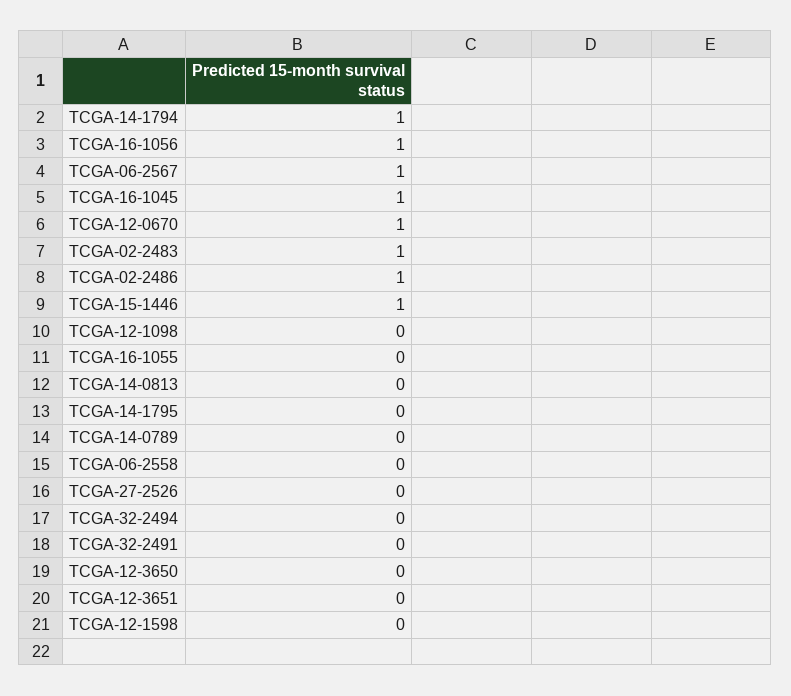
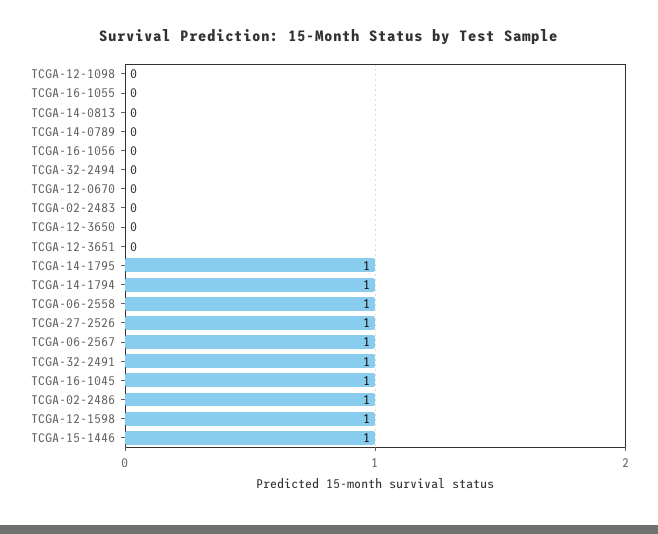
  {
    "TCGA-14-1794": 1,
-   "TCGA-16-1056": 1,
+   "TCGA-16-1056": 0,
    "TCGA-06-2567": 1,
    "TCGA-16-1045": 1,
-   "TCGA-12-0670": 1,
+   "TCGA-12-0670": 0,
-   "TCGA-02-2483": 1,
+   "TCGA-02-2483": 0,
    "TCGA-02-2486": 1,
    "TCGA-15-1446": 1,
    "TCGA-12-1098": 0,
    "TCGA-16-1055": 0,
    "TCGA-14-0813": 0,
-   "TCGA-14-1795": 0,
+   "TCGA-14-1795": 1,
    "TCGA-14-0789": 0,
-   "TCGA-06-2558": 0,
+   "TCGA-06-2558": 1,
-   "TCGA-27-2526": 0,
+   "TCGA-27-2526": 1,
    "TCGA-32-2494": 0,
-   "TCGA-32-2491": 0,
+   "TCGA-32-2491": 1,
    "TCGA-12-3650": 0,
    "TCGA-12-3651": 0,
-   "TCGA-12-1598": 0
+   "TCGA-12-1598": 1
  }

